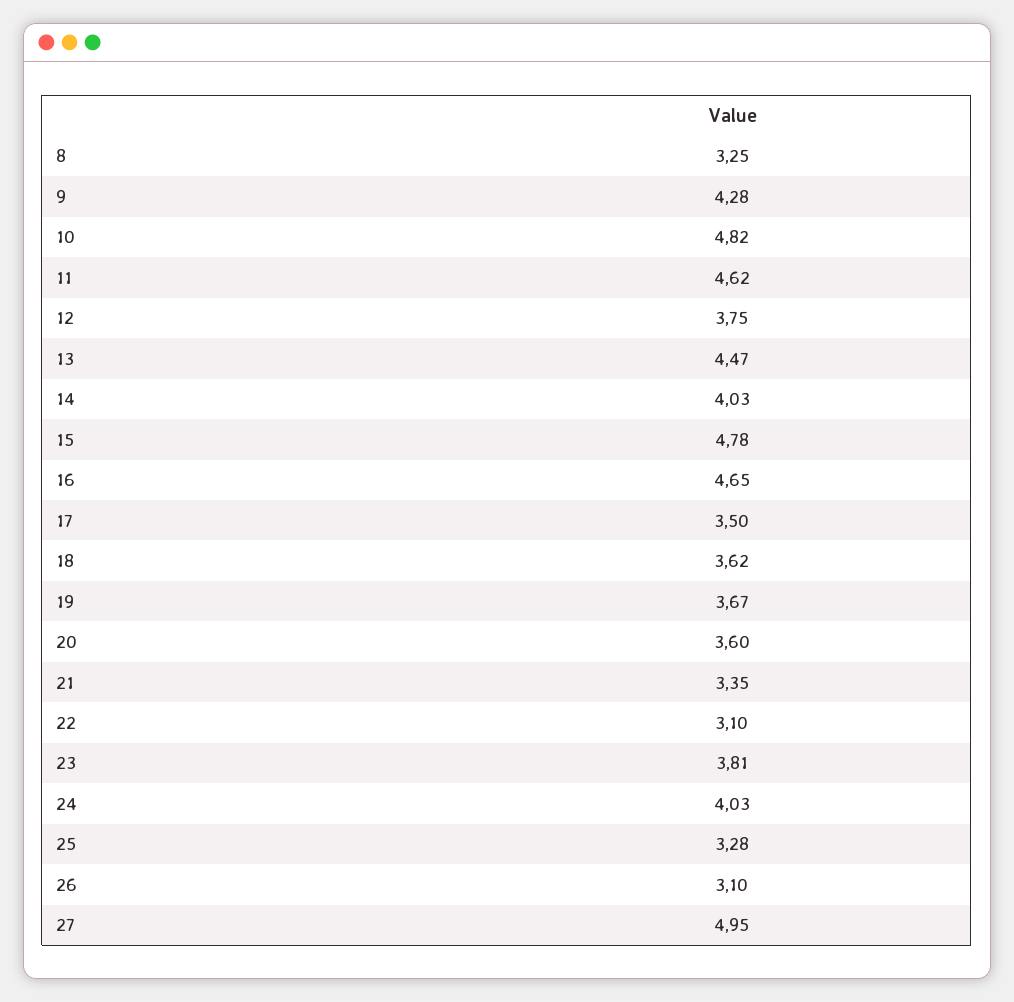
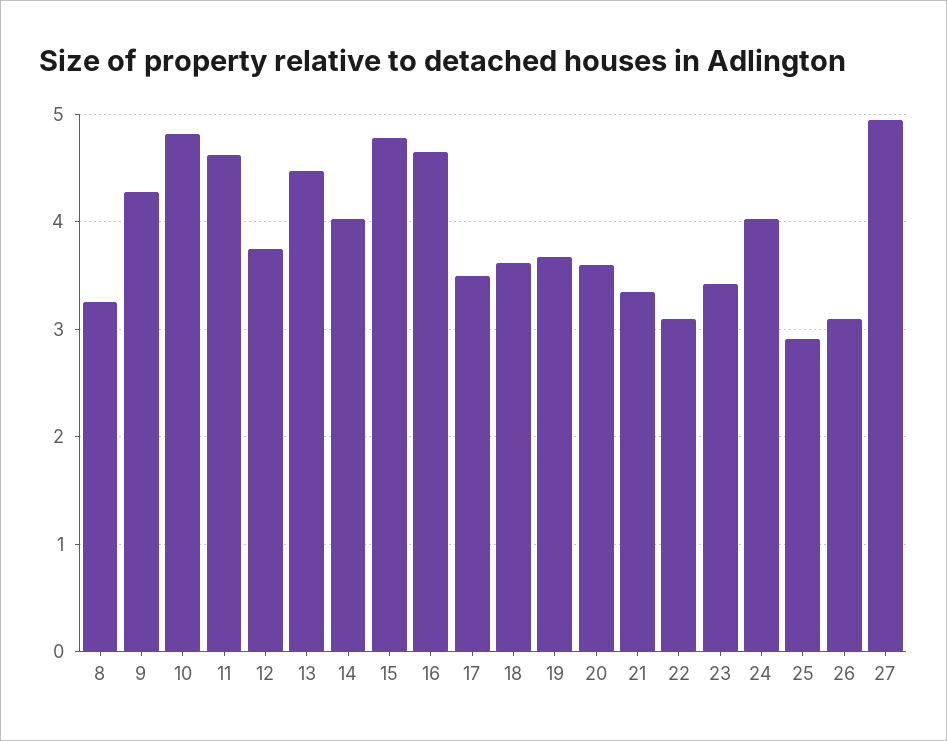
  {
    "8": 3.25,
    "9": 4.28,
    "10": 4.82,
    "11": 4.62,
    "12": 3.75,
    "13": 4.47,
    "14": 4.03,
    "15": 4.78,
    "16": 4.65,
    "17": 3.5,
    "18": 3.62,
    "19": 3.67,
    "20": 3.6,
    "21": 3.35,
    "22": 3.1,
-   "23": 3.81,
+   "23": 3.4,
    "24": 4.03,
-   "25": 3.28,
+   "25": 2.9,
    "26": 3.1,
    "27": 4.95
  }

